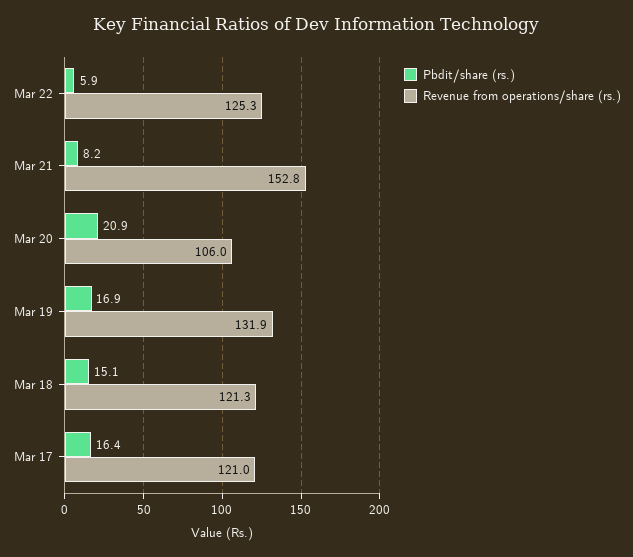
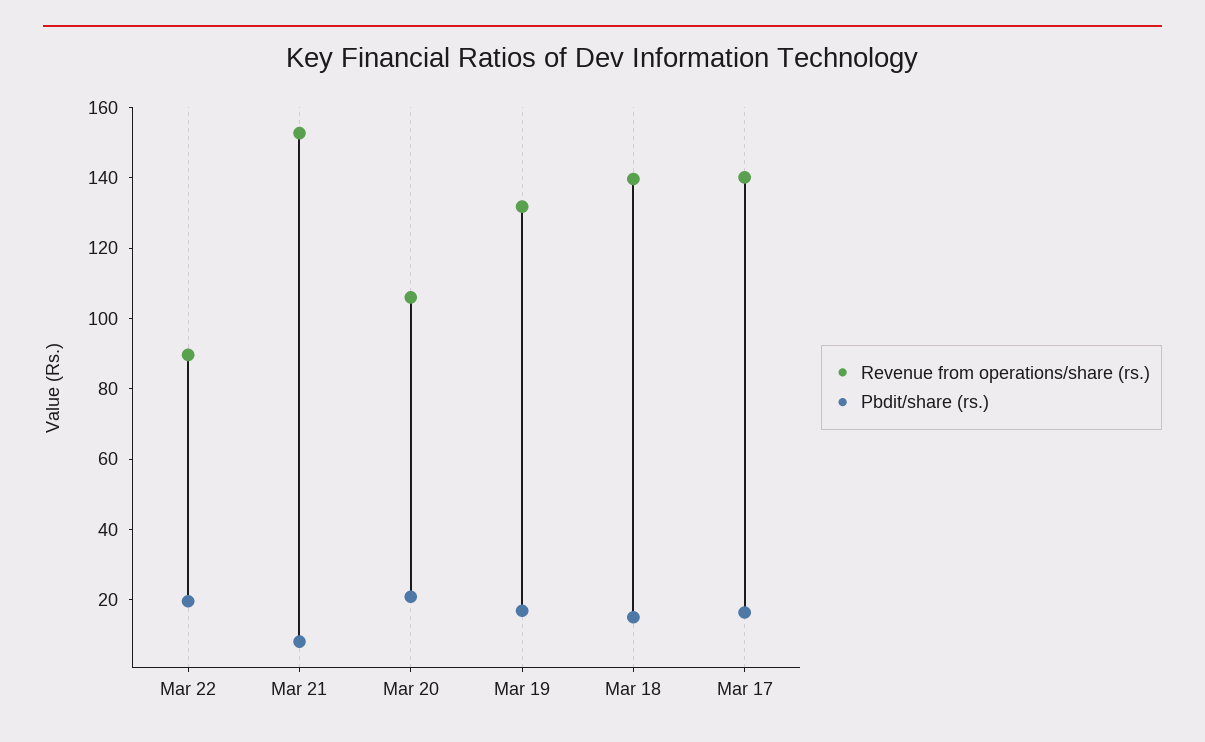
  {
    "Pbdit/share (rs.)": {
-     "Mar 22": 5.9,
+     "Mar 22": 20,
      "Mar 21": 8.2,
      "Mar 20": 20.9,
      "Mar 19": 16.9,
      "Mar 18": 15.1,
      "Mar 17": 16.4
    },
    "Revenue from operations/share (rs.)": {
-     "Mar 22": 125.3,
+     "Mar 22": 90,
      "Mar 21": 152.8,
      "Mar 20": 106,
      "Mar 19": 131.9,
-     "Mar 18": 121.3,
+     "Mar 18": 140,
-     "Mar 17": 121
+     "Mar 17": 140
    }
  }

